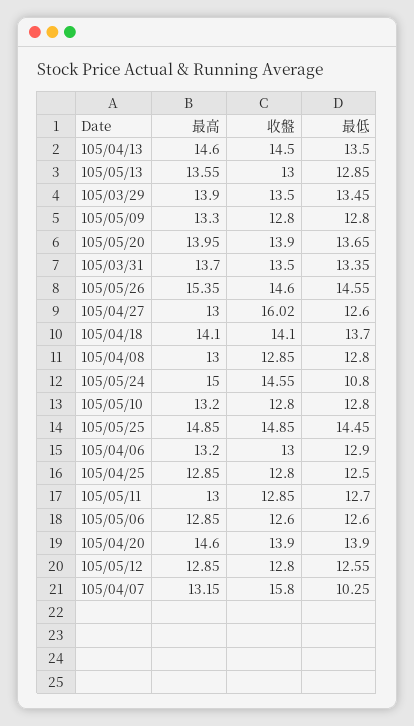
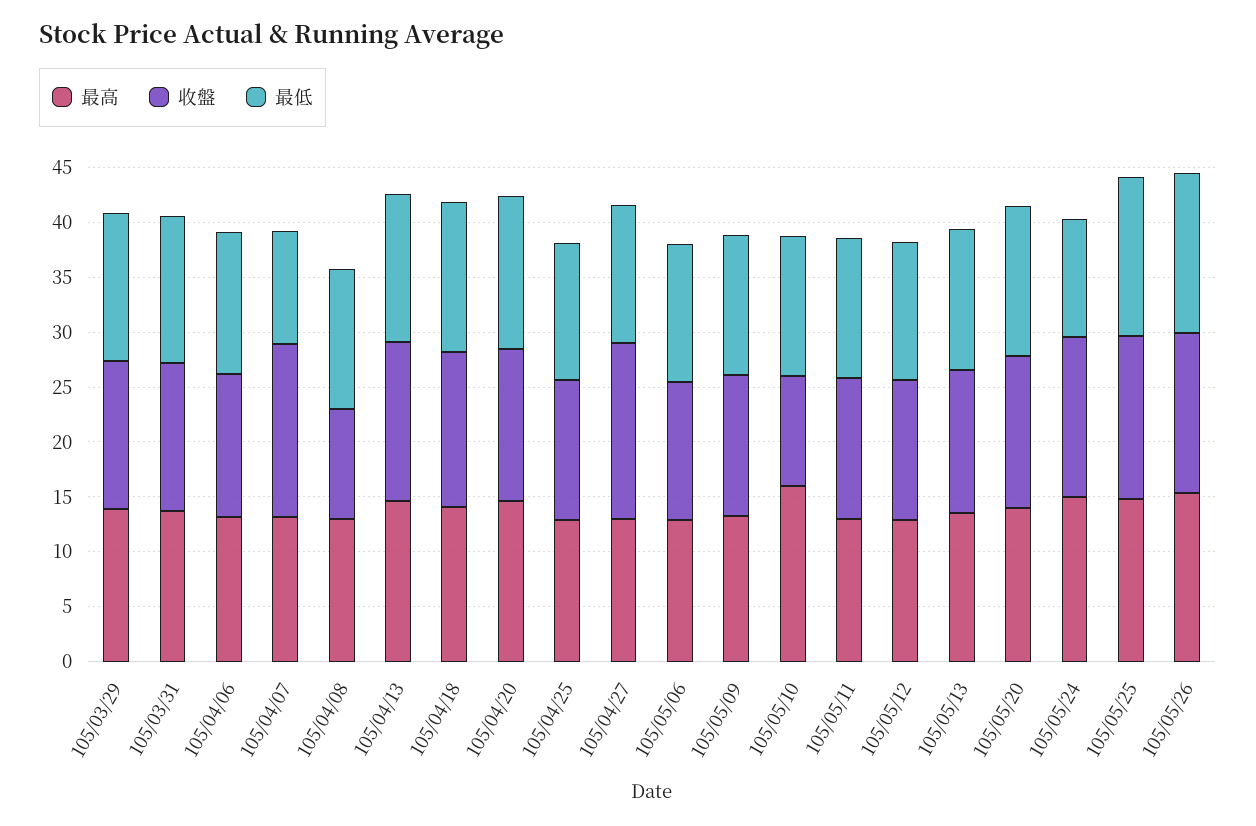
  {
    "最高": {
      "105/04/13": 14.6,
      "105/05/13": 13.55,
      "105/03/29": 13.9,
      "105/05/09": 13.3,
      "105/05/20": 13.95,
      "105/03/31": 13.7,
      "105/05/26": 15.35,
      "105/04/27": 13,
      "105/04/18": 14.1,
      "105/04/08": 13,
      "105/05/24": 15,
-     "105/05/10": 13.2,
+     "105/05/10": 16,
      "105/05/25": 14.85,
      "105/04/06": 13.2,
      "105/04/25": 12.85,
      "105/05/11": 13,
      "105/05/06": 12.85,
      "105/04/20": 14.6,
      "105/05/12": 12.85,
      "105/04/07": 13.15
    },
    "收盤": {
      "105/04/13": 14.5,
      "105/05/13": 13,
      "105/03/29": 13.5,
      "105/05/09": 12.8,
      "105/05/20": 13.9,
      "105/03/31": 13.5,
      "105/05/26": 14.6,
      "105/04/27": 16.02,
      "105/04/18": 14.1,
-     "105/04/08": 12.85,
+     "105/04/08": 10,
      "105/05/24": 14.55,
-     "105/05/10": 12.8,
+     "105/05/10": 10,
      "105/05/25": 14.85,
      "105/04/06": 13,
      "105/04/25": 12.8,
      "105/05/11": 12.85,
      "105/05/06": 12.6,
      "105/04/20": 13.9,
      "105/05/12": 12.8,
      "105/04/07": 15.8
    },
    "最低": {
      "105/04/13": 13.5,
      "105/05/13": 12.85,
      "105/03/29": 13.45,
      "105/05/09": 12.8,
      "105/05/20": 13.65,
      "105/03/31": 13.35,
      "105/05/26": 14.55,
      "105/04/27": 12.6,
      "105/04/18": 13.7,
      "105/04/08": 12.8,
      "105/05/24": 10.8,
      "105/05/10": 12.8,
      "105/05/25": 14.45,
      "105/04/06": 12.9,
      "105/04/25": 12.5,
      "105/05/11": 12.7,
      "105/05/06": 12.6,
      "105/04/20": 13.9,
      "105/05/12": 12.55,
      "105/04/07": 10.25
    }
  }

